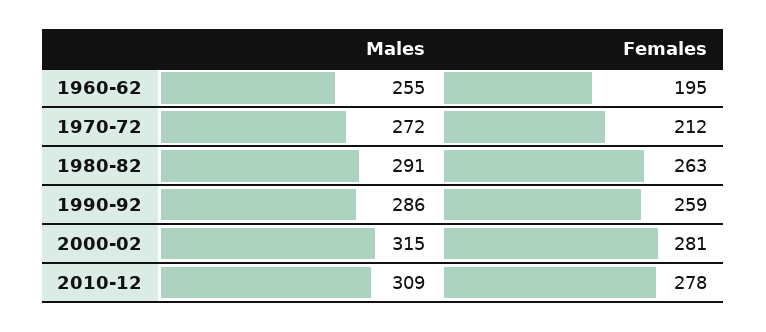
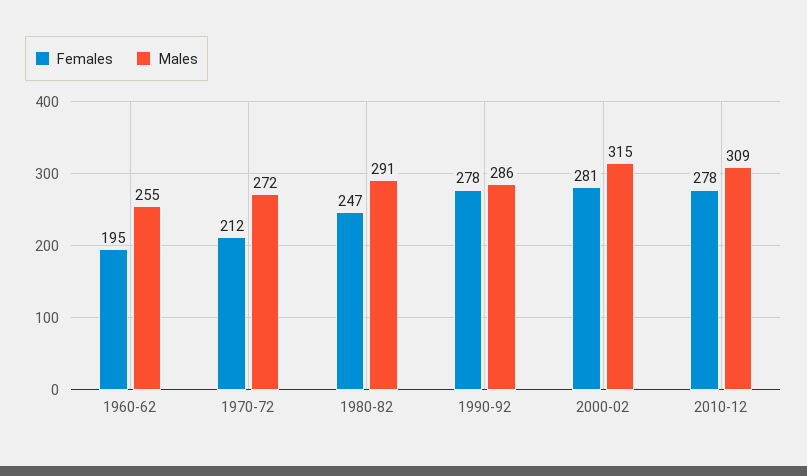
  {
    "Males": {
      "1960-62": 255,
      "1970-72": 272,
      "1980-82": 291,
      "1990-92": 286,
      "2000-02": 315,
      "2010-12": 309
    },
    "Females": {
      "1960-62": 195,
      "1970-72": 212,
-     "1980-82": 263,
+     "1980-82": 247,
-     "1990-92": 259,
+     "1990-92": 278,
      "2000-02": 281,
      "2010-12": 278
    }
  }

